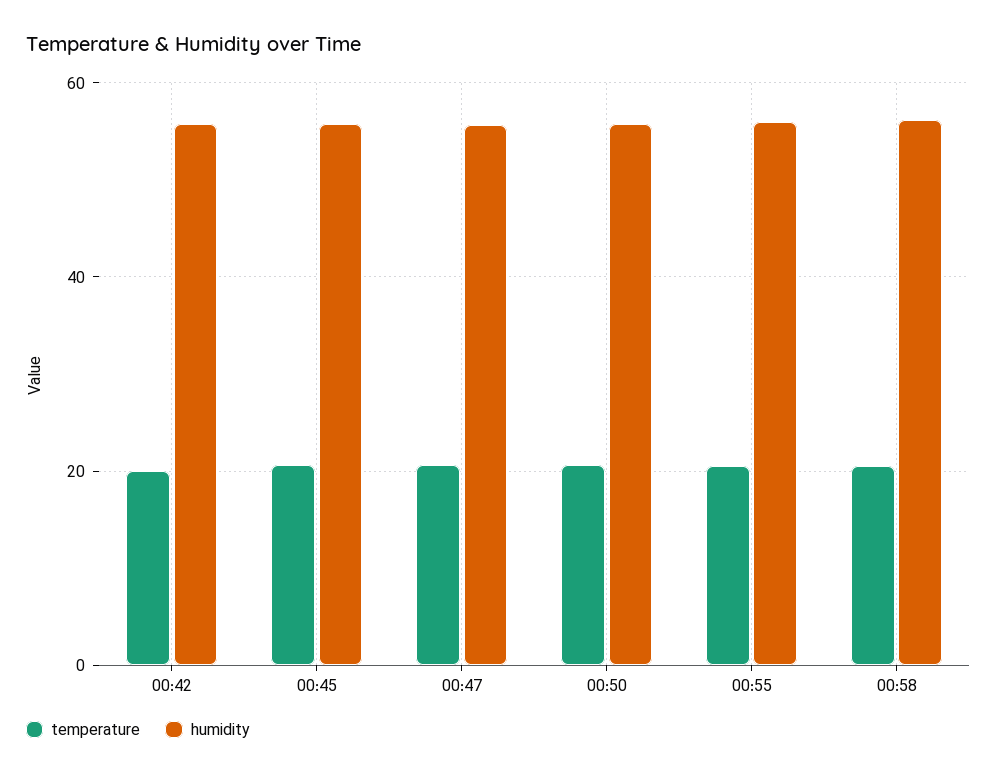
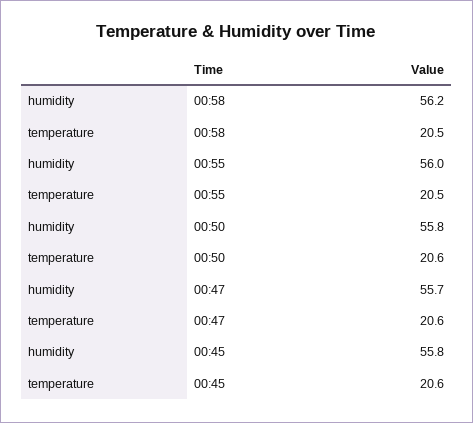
  {
    "temperature": {
-     "00:42": 20,
      "00:45": 20.6,
      "00:47": 20.6,
      "00:50": 20.6,
      "00:55": 20.5,
      "00:58": 20.5
    },
    "humidity": {
-     "00:42": 56,
      "00:45": 55.8,
      "00:47": 55.7,
      "00:50": 55.8,
      "00:55": 56,
      "00:58": 56.2
    }
  }

